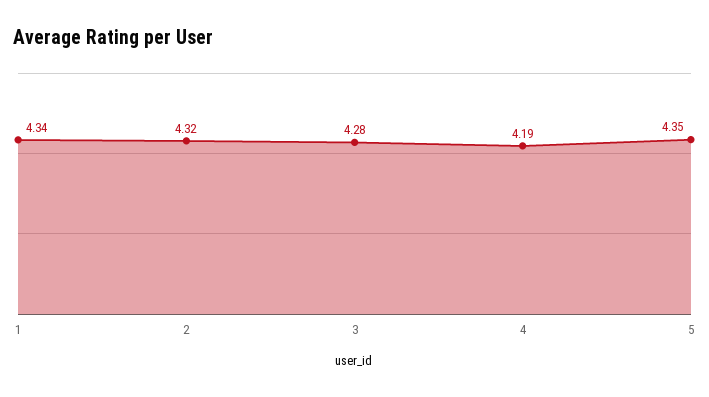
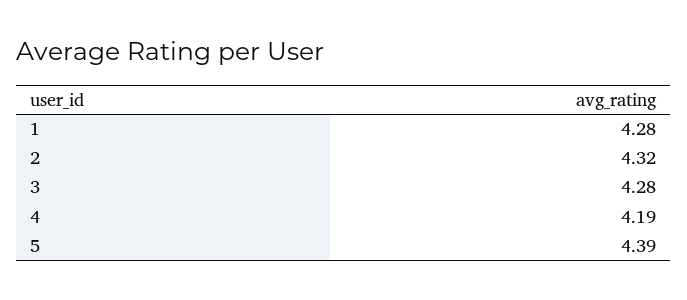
  {
-   "1": 4.34,
+   "1": 4.28,
    "2": 4.32,
    "3": 4.28,
    "4": 4.19,
-   "5": 4.35
+   "5": 4.39
  }

